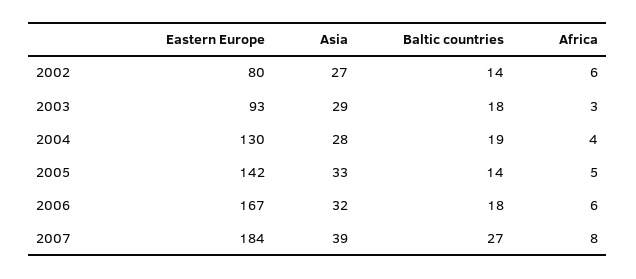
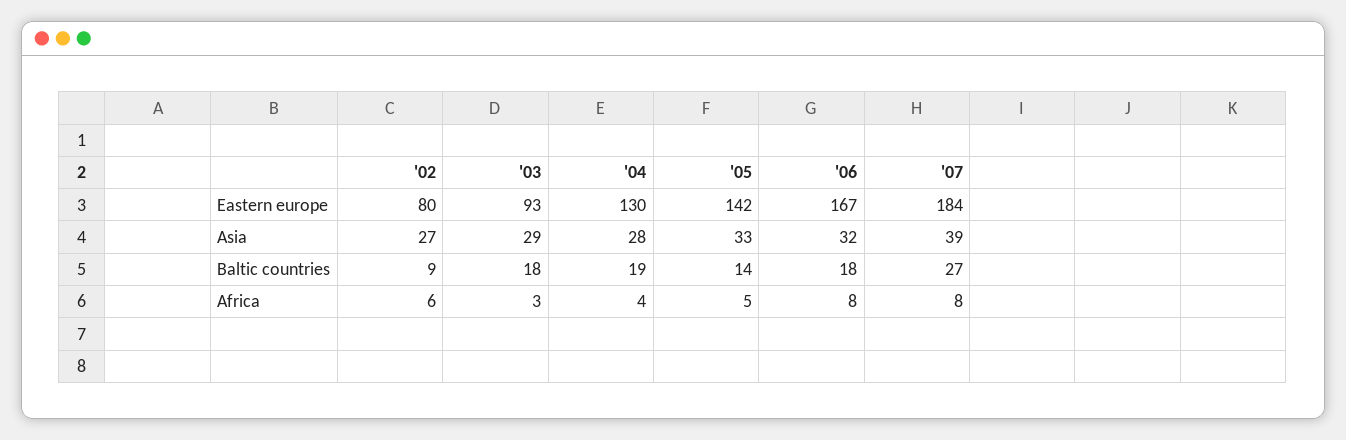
  {
    "Eastern Europe": {
      "2002": 80,
      "2003": 93,
      "2004": 130,
      "2005": 142,
      "2006": 167,
      "2007": 184
    },
    "Asia": {
      "2002": 27,
      "2003": 29,
      "2004": 28,
      "2005": 33,
      "2006": 32,
      "2007": 39
    },
    "Baltic countries": {
-     "2002": 14,
+     "2002": 9,
      "2003": 18,
      "2004": 19,
      "2005": 14,
      "2006": 18,
      "2007": 27
    },
    "Africa": {
      "2002": 6,
      "2003": 3,
      "2004": 4,
      "2005": 5,
-     "2006": 6,
+     "2006": 8,
      "2007": 8
    }
  }

